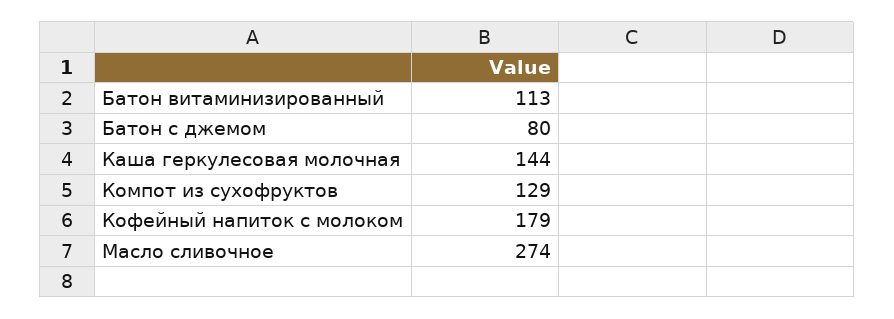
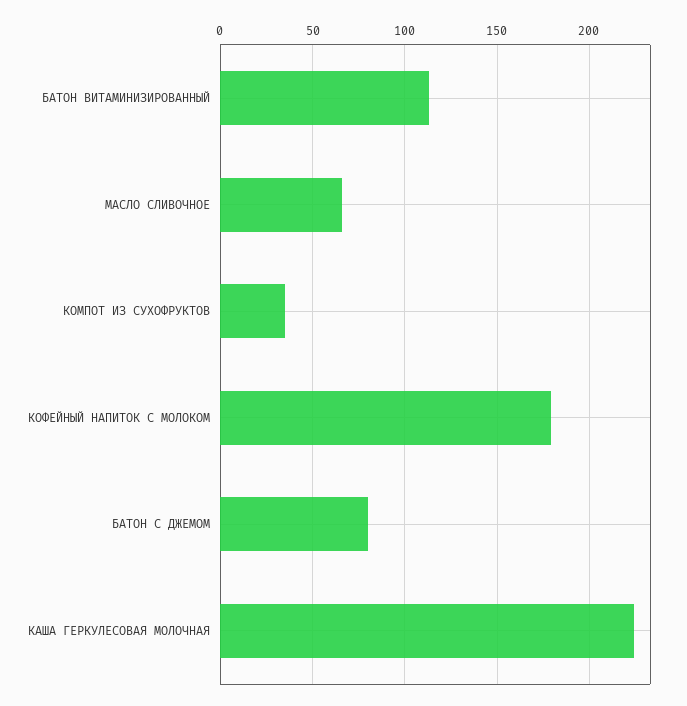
  {
    "Батон витаминизированный": 113,
    "Батон с джемом": 80,
-   "Каша геркулесовая молочная": 144,
+   "Каша геркулесовая молочная": 225,
-   "Компот из сухофруктов": 129,
+   "Компот из сухофруктов": 35,
    "Кофейный напиток с молоком": 179,
-   "Масло сливочное": 274
+   "Масло сливочное": 65
  }

